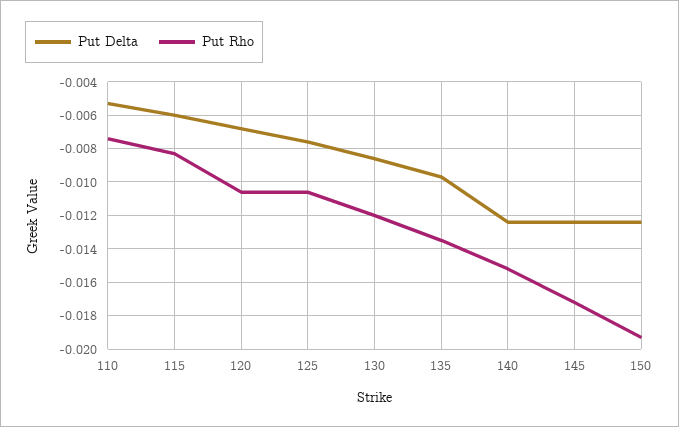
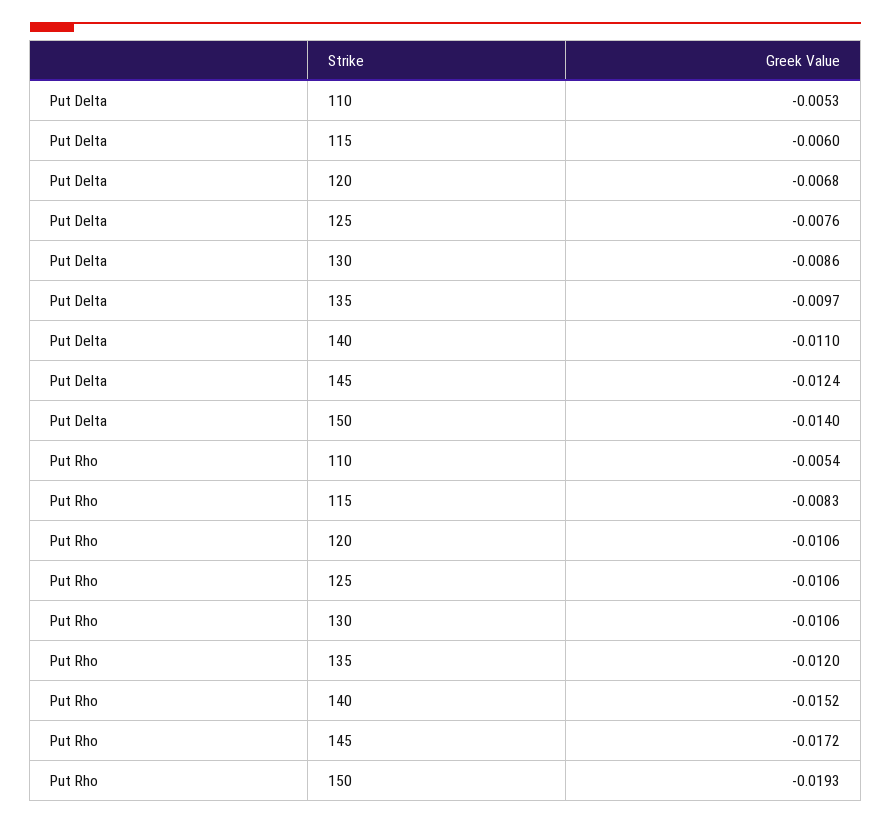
  {
    "Put Delta": {
      "110": -0.0053,
      "115": -0.006,
      "120": -0.0068,
      "125": -0.0076,
      "130": -0.0086,
      "135": -0.0097,
-     "140": -0.0125,
+     "140": -0.011,
      "145": -0.0124,
-     "150": -0.0125
+     "150": -0.014
    },
    "Put Rho": {
-     "110": -0.0075,
+     "110": -0.0054,
      "115": -0.0083,
      "120": -0.0106,
      "125": -0.0106,
-     "130": -0.012,
+     "130": -0.0106,
-     "135": -0.0135,
+     "135": -0.012,
      "140": -0.0152,
      "145": -0.0172,
      "150": -0.0193
    }
  }

